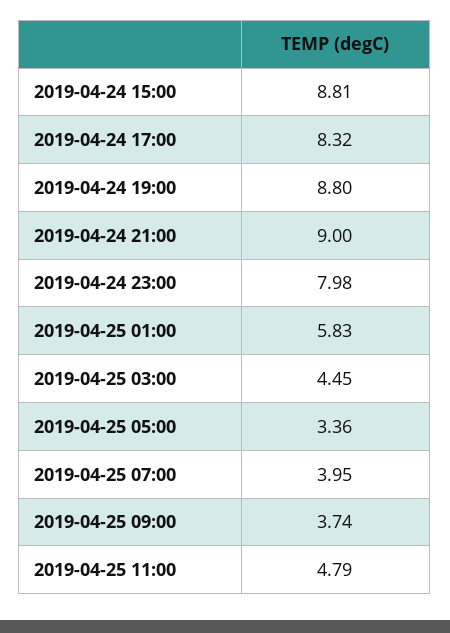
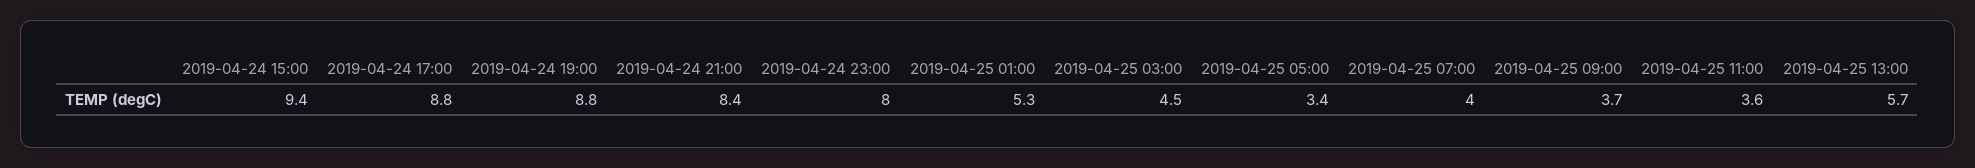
  {
-   "2019-04-24 15:00": 8.81,
+   "2019-04-24 15:00": 9.4,
-   "2019-04-24 17:00": 8.32,
+   "2019-04-24 17:00": 8.8,
    "2019-04-24 19:00": 8.8,
-   "2019-04-24 21:00": 9,
+   "2019-04-24 21:00": 8.4,
    "2019-04-24 23:00": 7.98,
-   "2019-04-25 01:00": 5.83,
+   "2019-04-25 01:00": 5.3,
    "2019-04-25 03:00": 4.45,
    "2019-04-25 05:00": 3.36,
    "2019-04-25 07:00": 3.95,
    "2019-04-25 09:00": 3.74,
-   "2019-04-25 11:00": 4.79
+   "2019-04-25 11:00": 3.6,
+   "2019-04-25 13:00": 5.7
  }

